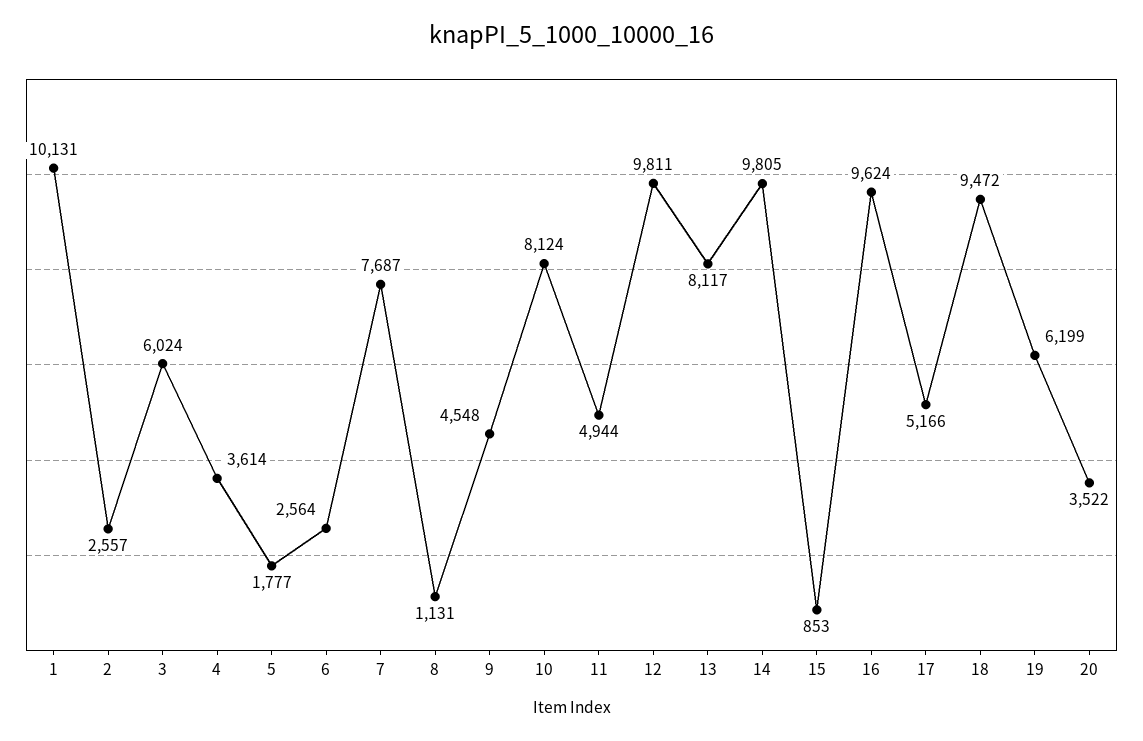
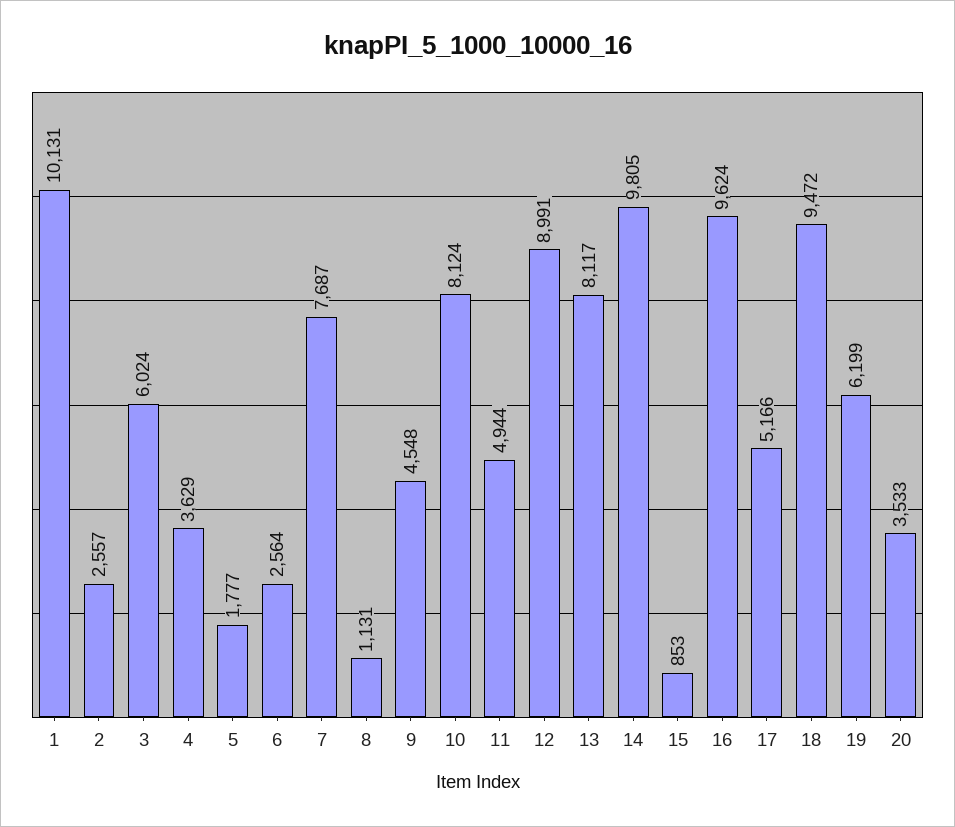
  {
    "1": 10131,
    "2": 2557,
    "3": 6024,
-   "4": 3614,
+   "4": 3629,
    "5": 1777,
    "6": 2564,
    "7": 7687,
    "8": 1131,
    "9": 4548,
    "10": 8124,
    "11": 4944,
-   "12": 9811,
+   "12": 8991,
    "13": 8117,
    "14": 9805,
    "15": 853,
    "16": 9624,
    "17": 5166,
    "18": 9472,
    "19": 6199,
-   "20": 3522
+   "20": 3533
  }

